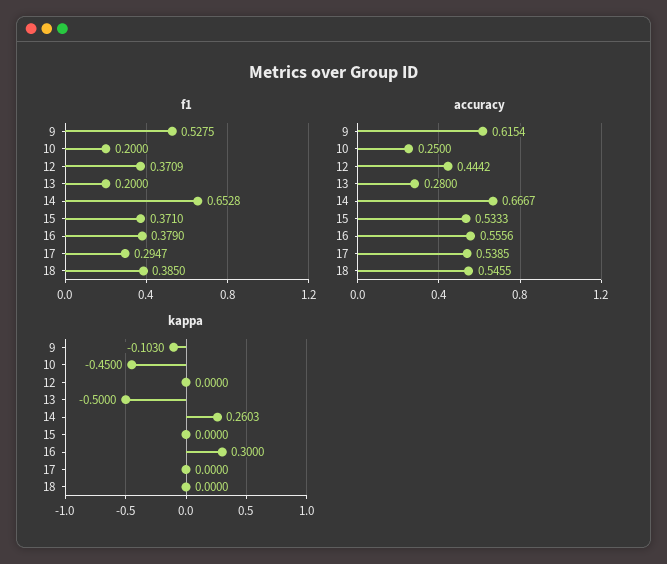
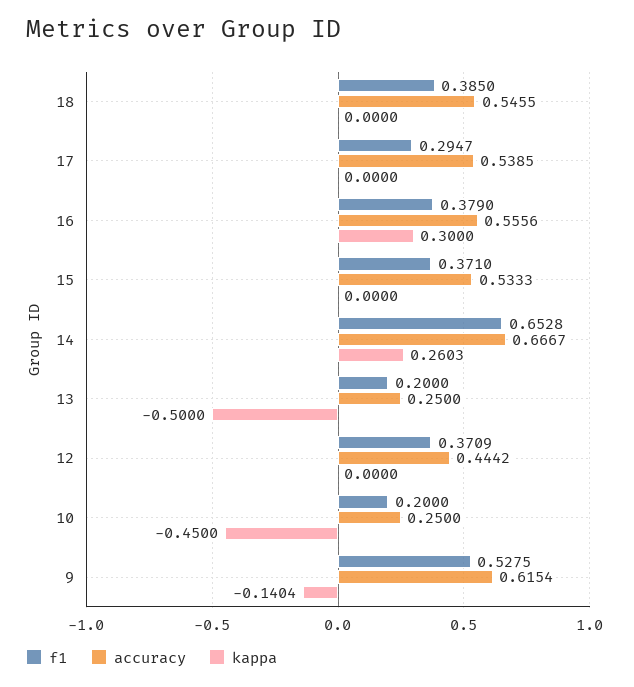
  {
    "f1": {
      "9": 0.5275,
      "10": 0.2,
      "12": 0.3709,
      "13": 0.2,
      "14": 0.6528,
      "15": 0.371,
      "16": 0.379,
      "17": 0.2947,
      "18": 0.385
    },
    "accuracy": {
      "9": 0.6154,
      "10": 0.25,
      "12": 0.4442,
-     "13": 0.28,
+     "13": 0.25,
      "14": 0.6667,
      "15": 0.5333,
      "16": 0.5556,
      "17": 0.5385,
      "18": 0.5455
    },
    "kappa": {
-     "9": -0.103,
+     "9": -0.1404,
      "10": -0.45,
      "12": 0,
      "13": -0.5,
      "14": 0.2603,
      "15": 0,
      "16": 0.3,
      "17": 0,
      "18": 0
    }
  }

